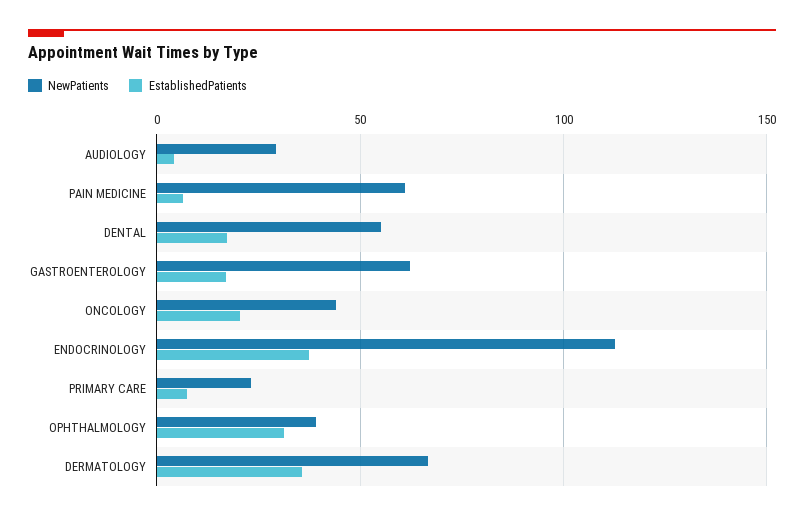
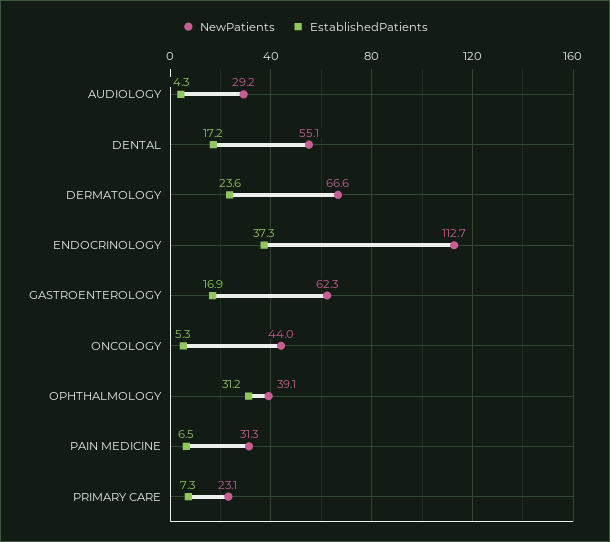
  {
    "NewPatients": {
      "AUDIOLOGY": 29.2,
-     "PAIN MEDICINE": 60,
+     "PAIN MEDICINE": 31.3,
      "DENTAL": 55.1,
      "GASTROENTEROLOGY": 62.3,
      "ONCOLOGY": 44,
      "ENDOCRINOLOGY": 112.7,
      "PRIMARY CARE": 23.1,
      "OPHTHALMOLOGY": 39.1,
      "DERMATOLOGY": 66.6
    },
    "EstablishedPatients": {
      "AUDIOLOGY": 4.3,
      "PAIN MEDICINE": 6.5,
      "DENTAL": 17.2,
      "GASTROENTEROLOGY": 16.9,
-     "ONCOLOGY": 20,
+     "ONCOLOGY": 5.3,
      "ENDOCRINOLOGY": 37.3,
      "PRIMARY CARE": 7.3,
      "OPHTHALMOLOGY": 31.2,
-     "DERMATOLOGY": 35
+     "DERMATOLOGY": 23.6
    }
  }

